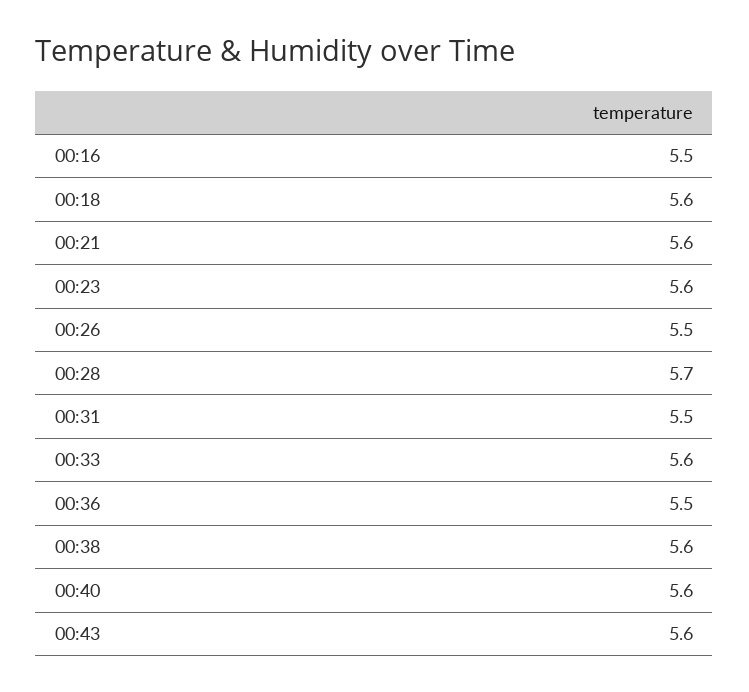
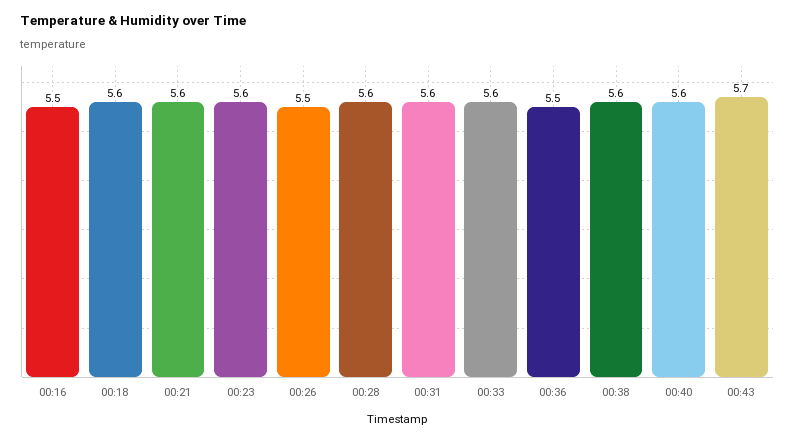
  {
    "00:16": 5.5,
    "00:18": 5.6,
    "00:21": 5.6,
    "00:23": 5.6,
    "00:26": 5.5,
-   "00:28": 5.7,
+   "00:28": 5.6,
-   "00:31": 5.5,
+   "00:31": 5.6,
    "00:33": 5.6,
    "00:36": 5.5,
    "00:38": 5.6,
    "00:40": 5.6,
-   "00:43": 5.6
+   "00:43": 5.7
  }

